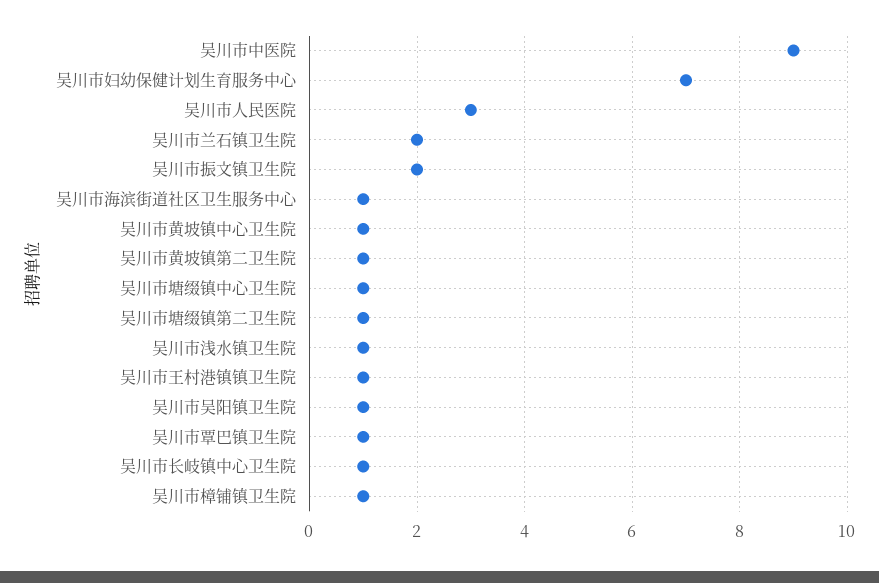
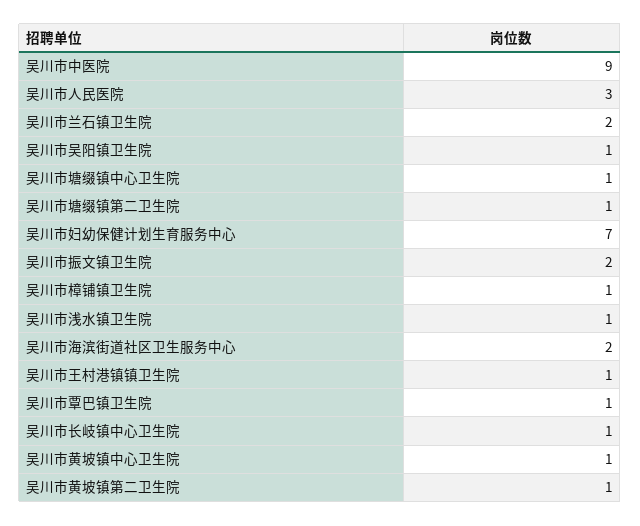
  {
    "吴川市中医院": 9,
    "吴川市妇幼保健计划生育服务中心": 7,
    "吴川市人民医院": 3,
    "吴川市兰石镇卫生院": 2,
    "吴川市振文镇卫生院": 2,
-   "吴川市海滨街道社区卫生服务中心": 1,
+   "吴川市海滨街道社区卫生服务中心": 2,
    "吴川市黄坡镇中心卫生院": 1,
    "吴川市黄坡镇第二卫生院": 1,
    "吴川市塘缀镇中心卫生院": 1,
    "吴川市塘缀镇第二卫生院": 1,
    "吴川市浅水镇卫生院": 1,
    "吴川市王村港镇镇卫生院": 1,
    "吴川市吴阳镇卫生院": 1,
    "吴川市覃巴镇卫生院": 1,
    "吴川市长岐镇中心卫生院": 1,
    "吴川市樟铺镇卫生院": 1
  }

